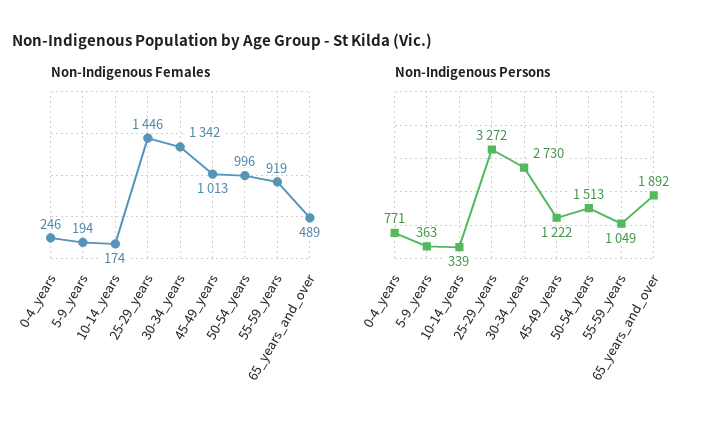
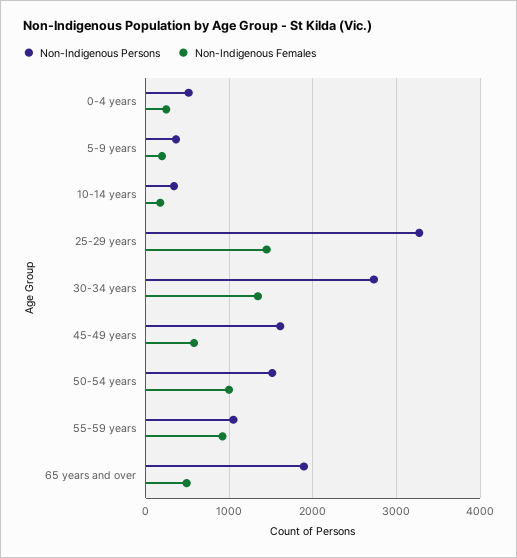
  {
    "Non-Indigenous Females": {
      "0-4_years": 246,
      "5-9_years": 194,
      "10-14_years": 174,
      "25-29_years": 1446,
      "30-34_years": 1342,
-     "45-49_years": 1013,
+     "45-49_years": 600,
      "50-54_years": 996,
      "55-59_years": 919,
      "65_years_and_over": 489
    },
    "Non-Indigenous Persons": {
-     "0-4_years": 771,
+     "0-4_years": 500,
      "5-9_years": 363,
      "10-14_years": 339,
      "25-29_years": 3272,
      "30-34_years": 2730,
-     "45-49_years": 1222,
+     "45-49_years": 1600,
      "50-54_years": 1513,
      "55-59_years": 1049,
      "65_years_and_over": 1892
    }
  }

